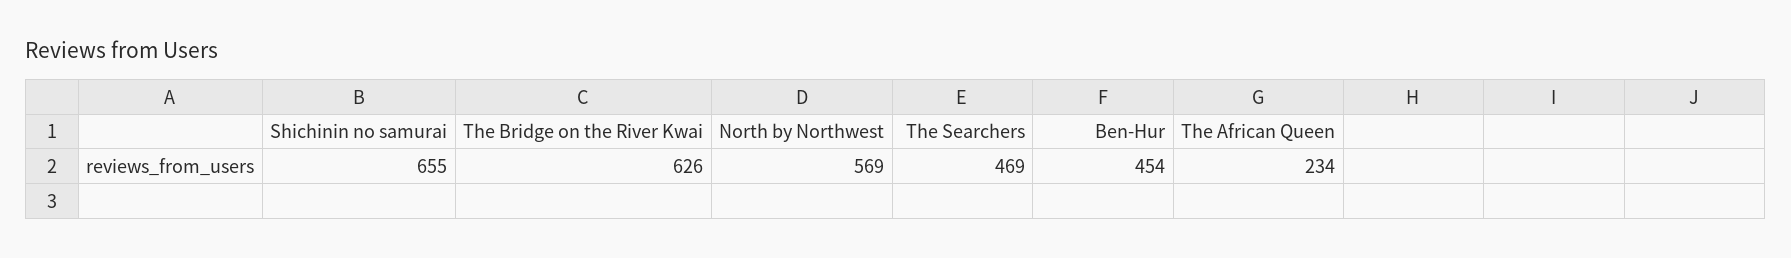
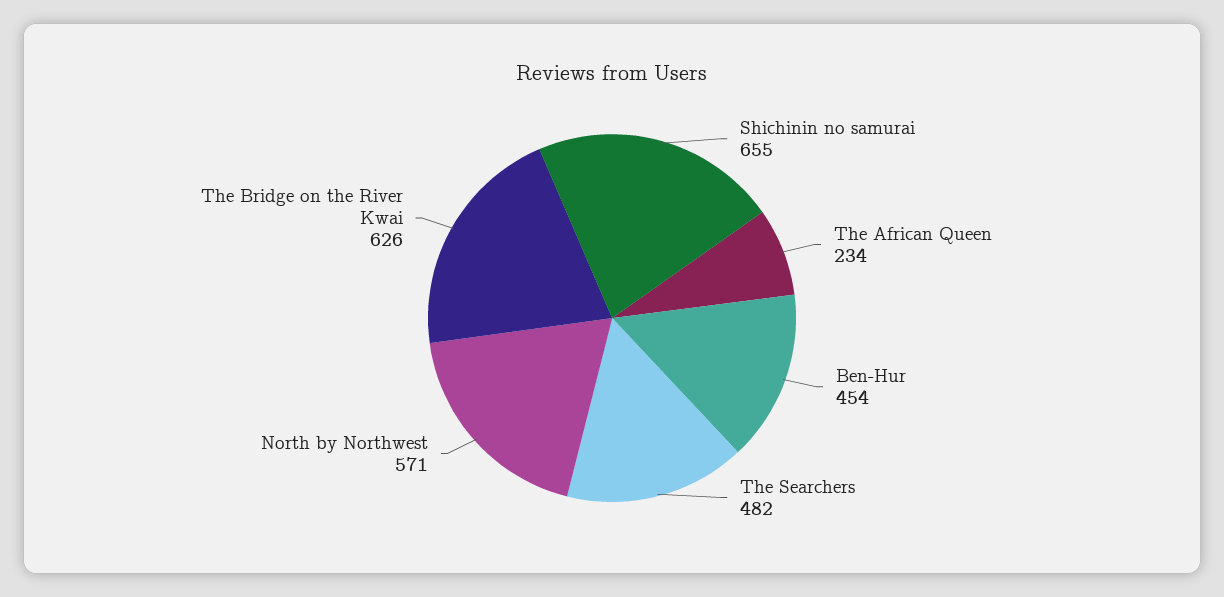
  {
    "Shichinin no samurai": 655,
    "The Bridge on the River Kwai": 626,
-   "North by Northwest": 569,
+   "North by Northwest": 571,
-   "The Searchers": 469,
+   "The Searchers": 482,
    "Ben-Hur": 454,
    "The African Queen": 234
  }

